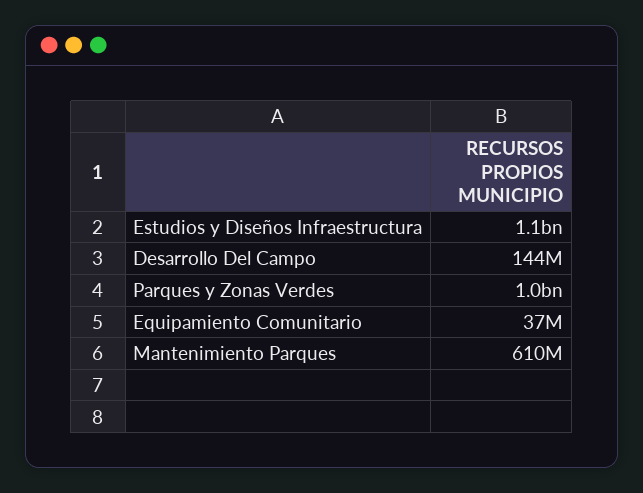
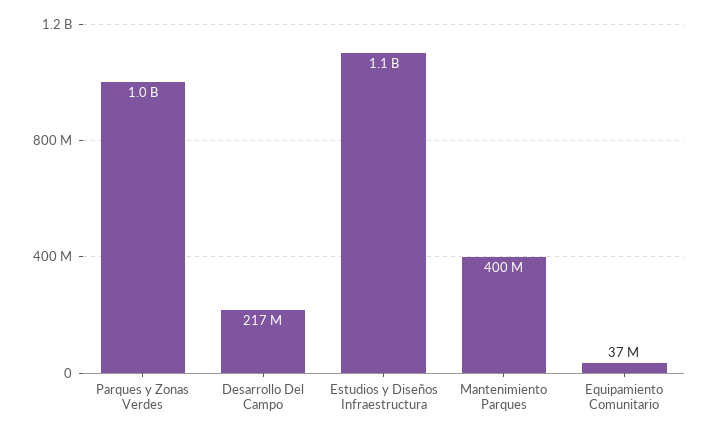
  {
    "Estudios y Diseños Infraestructura": 1100000000,
-   "Desarrollo Del Campo": 144000000,
+   "Desarrollo Del Campo": 217000000,
    "Parques y Zonas Verdes": 1000000000,
    "Equipamiento Comunitario": 37000000,
-   "Mantenimiento Parques": 610000000
+   "Mantenimiento Parques": 400000000
  }

